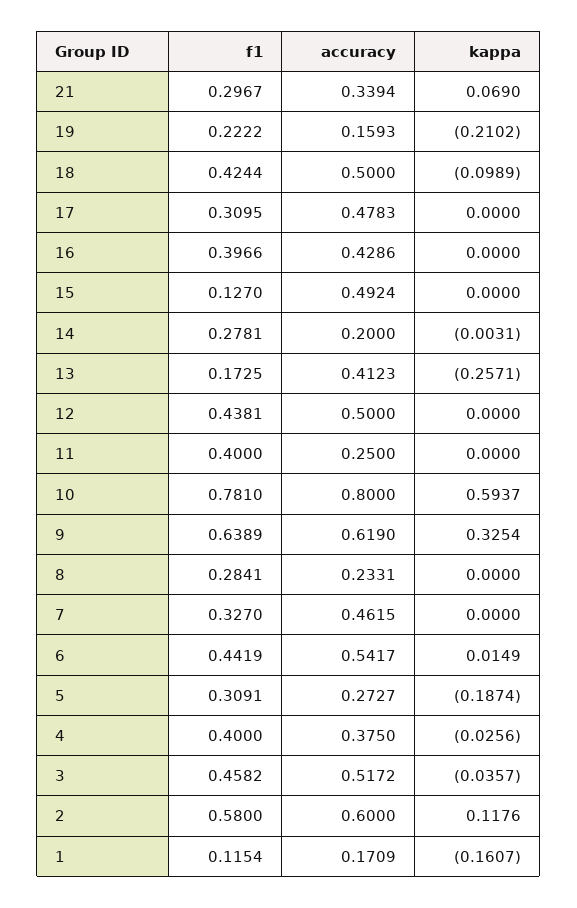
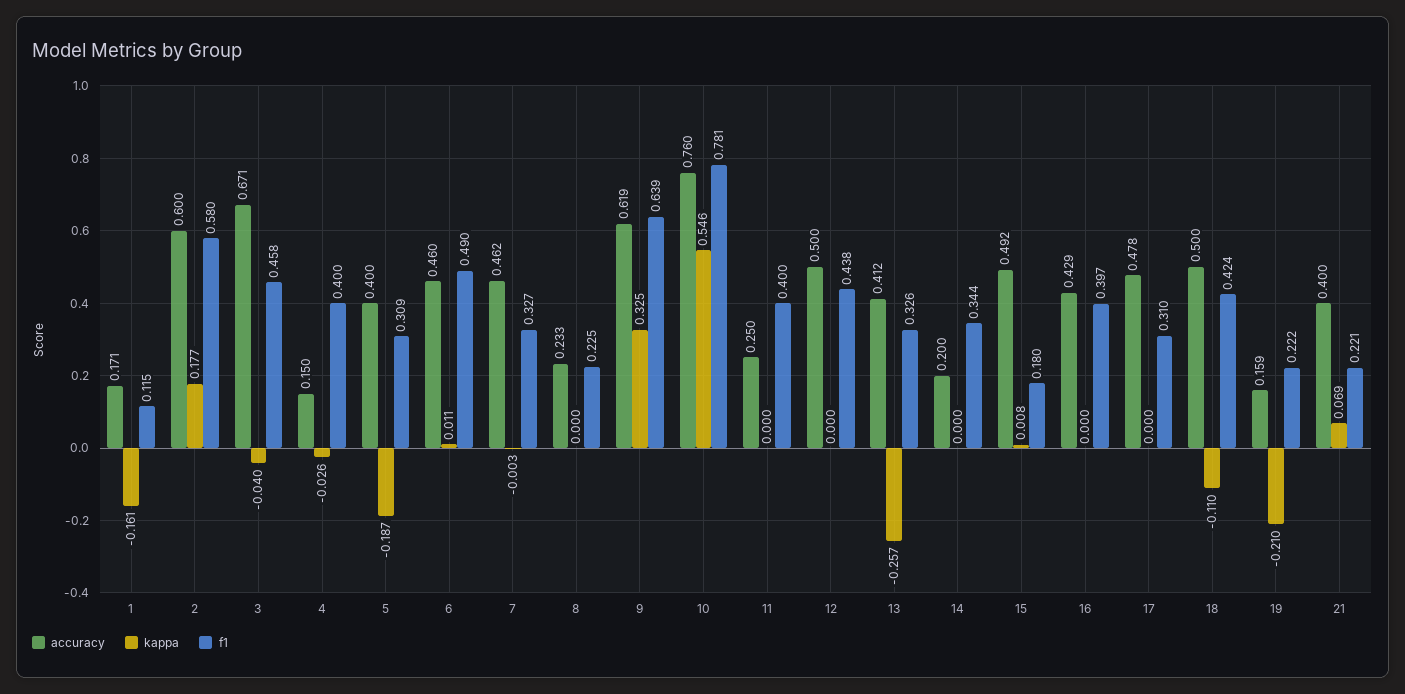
  {
    "f1": {
-     "21": 0.2967,
+     "21": 0.221,
      "19": 0.2222,
      "18": 0.4244,
      "17": 0.3095,
      "16": 0.3966,
-     "15": 0.127,
+     "15": 0.18,
-     "14": 0.2781,
+     "14": 0.344,
-     "13": 0.1725,
+     "13": 0.326,
      "12": 0.4381,
      "11": 0.4,
      "10": 0.781,
      "9": 0.6389,
-     "8": 0.2841,
+     "8": 0.225,
      "7": 0.327,
-     "6": 0.4419,
+     "6": 0.49,
      "5": 0.3091,
      "4": 0.4,
      "3": 0.4582,
      "2": 0.58,
      "1": 0.1154
    },
    "accuracy": {
-     "21": 0.3394,
+     "21": 0.4,
      "19": 0.1593,
      "18": 0.5,
      "17": 0.4783,
      "16": 0.4286,
      "15": 0.4924,
      "14": 0.2,
      "13": 0.4123,
      "12": 0.5,
      "11": 0.25,
-     "10": 0.8,
+     "10": 0.76,
      "9": 0.619,
      "8": 0.2331,
      "7": 0.4615,
-     "6": 0.5417,
+     "6": 0.46,
-     "5": 0.2727,
+     "5": 0.4,
-     "4": 0.375,
+     "4": 0.15,
-     "3": 0.5172,
+     "3": 0.671,
      "2": 0.6,
      "1": 0.1709
    },
    "kappa": {
      "21": 0.069,
      "19": -0.2102,
-     "18": -0.0989,
+     "18": -0.11,
      "17": 0,
      "16": 0,
-     "15": 0,
+     "15": 0.008,
-     "14": -0.0031,
+     "14": 0,
      "13": -0.2571,
      "12": 0,
      "11": 0,
-     "10": 0.5937,
+     "10": 0.546,
      "9": 0.3254,
      "8": 0,
-     "7": 0,
+     "7": -0.003,
-     "6": 0.0149,
+     "6": 0.011,
      "5": -0.1874,
      "4": -0.0256,
-     "3": -0.0357,
+     "3": -0.04,
-     "2": 0.1176,
+     "2": 0.177,
      "1": -0.1607
    }
  }

